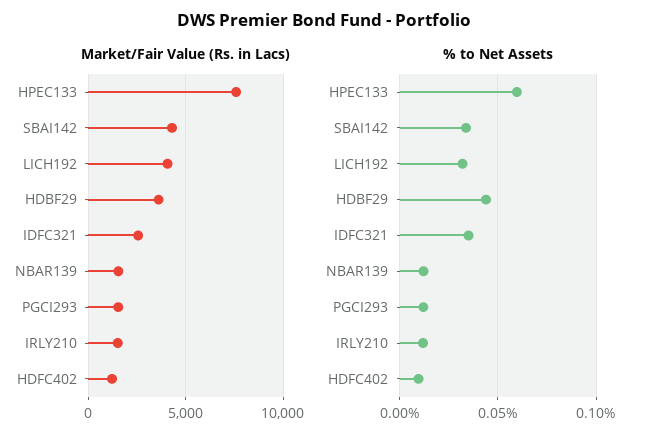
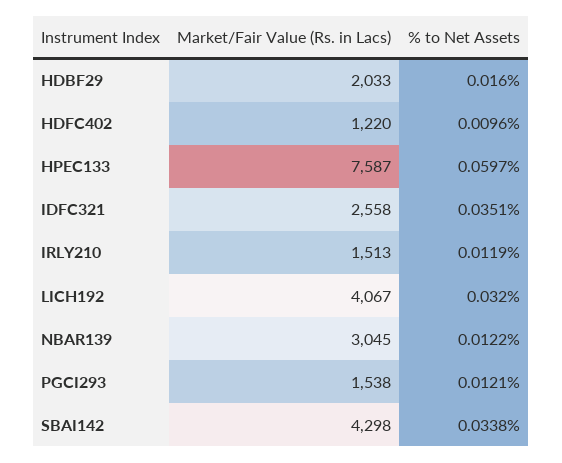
  {
    "Market/Fair Value (Rs. in Lacs)": {
      "HPEC133": 7587,
      "SBAI142": 4298,
      "LICH192": 4067,
-     "HDBF29": 3500,
+     "HDBF29": 2033,
      "IDFC321": 2558,
-     "NBAR139": 1500,
+     "NBAR139": 3045,
      "PGCI293": 1538,
      "IRLY210": 1513,
      "HDFC402": 1220
    },
    "% to Net Assets": {
      "HPEC133": 0.0597,
      "SBAI142": 0.0338,
      "LICH192": 0.032,
-     "HDBF29": 0.045,
+     "HDBF29": 0.016,
      "IDFC321": 0.0351,
      "NBAR139": 0.0122,
      "PGCI293": 0.0121,
      "IRLY210": 0.0119,
      "HDFC402": 0.0096
    }
  }

